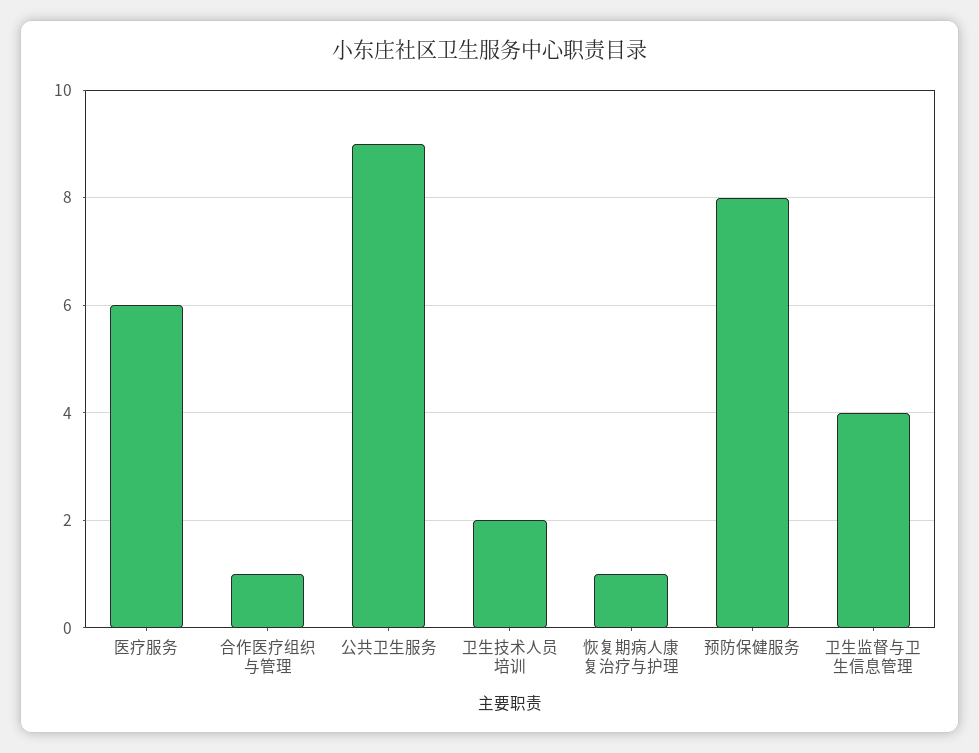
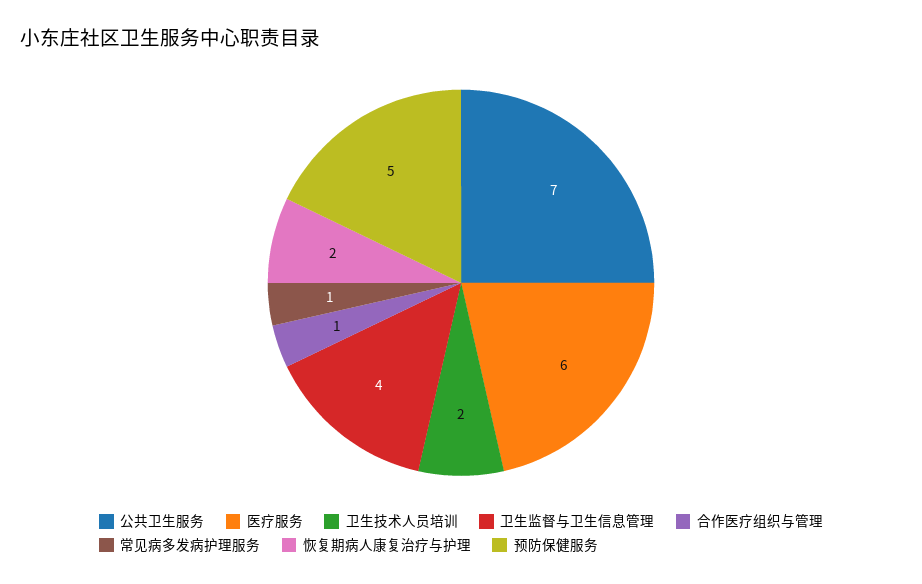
  {
    "医疗服务": 6,
    "合作医疗组织与管理": 1,
-   "公共卫生服务": 9,
+   "公共卫生服务": 7,
    "卫生技术人员培训": 2,
-   "恢复期病人康复治疗与护理": 1,
+   "恢复期病人康复治疗与护理": 2,
-   "预防保健服务": 8,
+   "预防保健服务": 5,
-   "卫生监督与卫生信息管理": 4
+   "卫生监督与卫生信息管理": 4,
+   "常见病多发病护理服务": 1
  }

